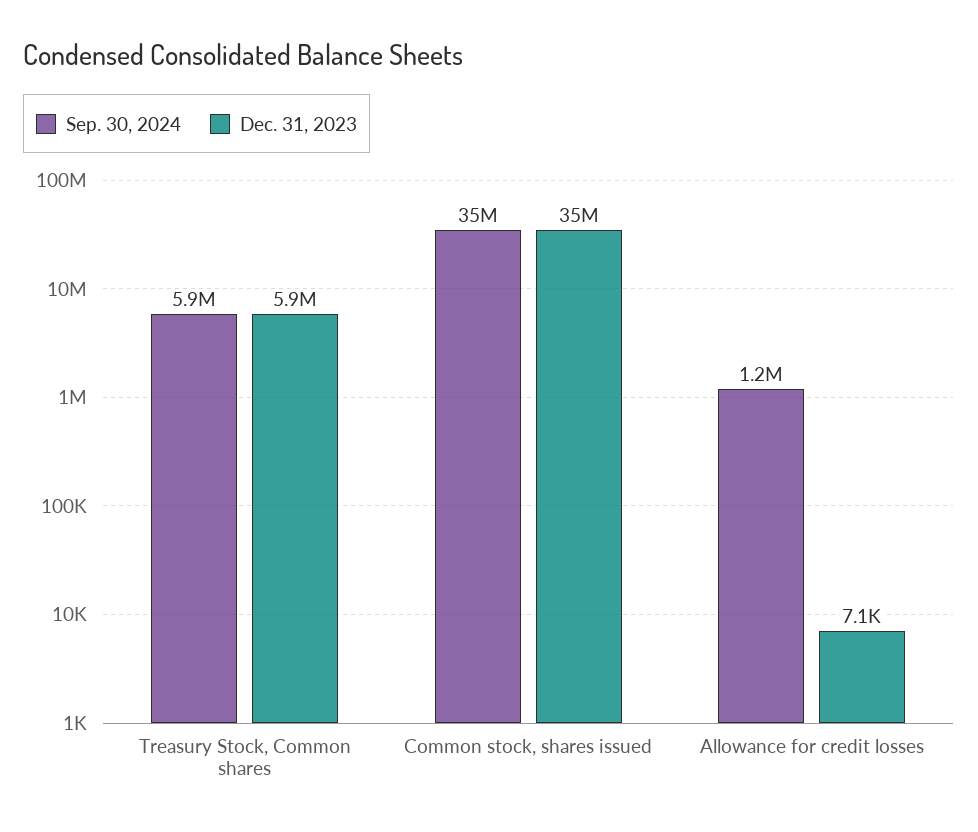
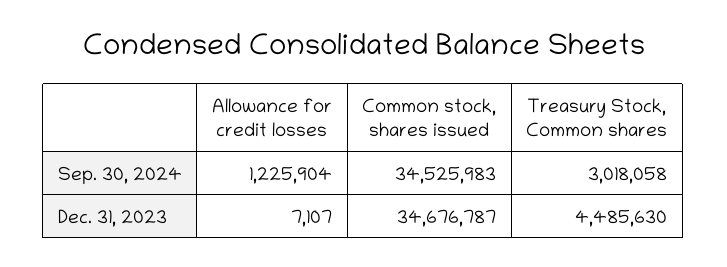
  {
    "Sep. 30, 2024": {
-     "Treasury Stock, Common shares": 5900000,
+     "Treasury Stock, Common shares": 3018058,
      "Common stock, shares issued": 34525983,
      "Allowance for credit losses": 1225904
    },
    "Dec. 31, 2023": {
-     "Treasury Stock, Common shares": 5900000,
+     "Treasury Stock, Common shares": 4485630,
      "Common stock, shares issued": 34676787,
      "Allowance for credit losses": 7107
    }
  }

